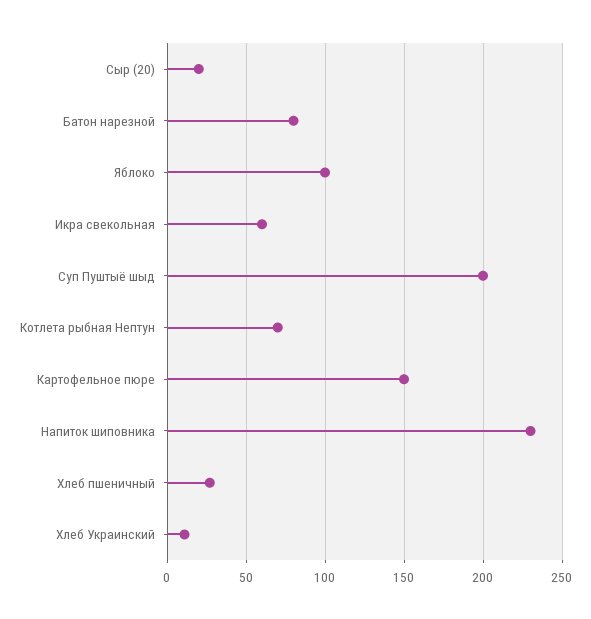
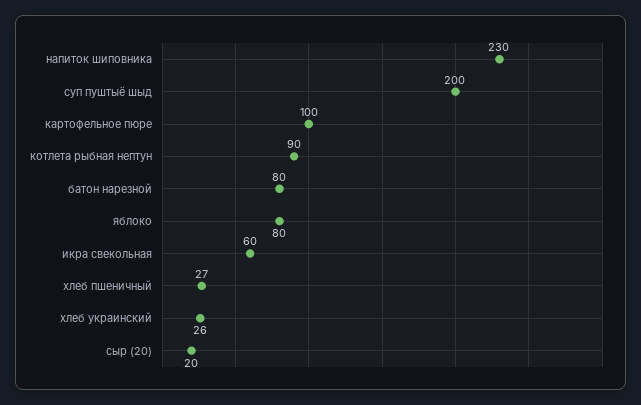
  {
    "Сыр (20)": 20,
    "Батон нарезной": 80,
-   "Яблоко": 100,
+   "Яблоко": 80,
    "Икра свекольная": 60,
    "Суп Пуштыё шыд": 200,
-   "Котлета рыбная Нептун": 70,
+   "Котлета рыбная Нептун": 90,
-   "Картофельное пюре": 150,
+   "Картофельное пюре": 100,
    "Напиток шиповника": 230,
    "Хлеб пшеничный": 27,
-   "Хлеб Украинский": 10
+   "Хлеб Украинский": 26
  }

